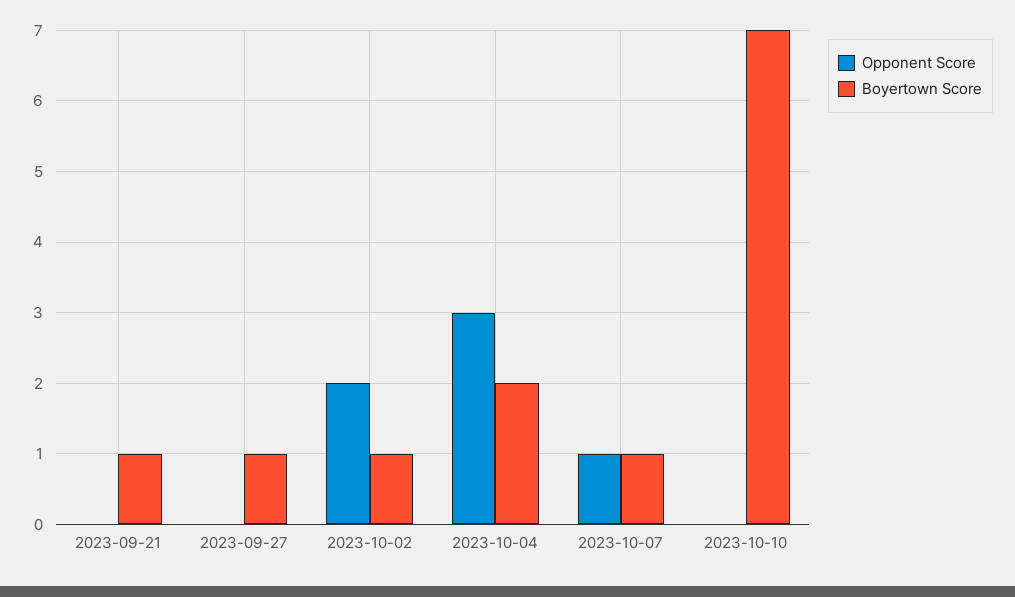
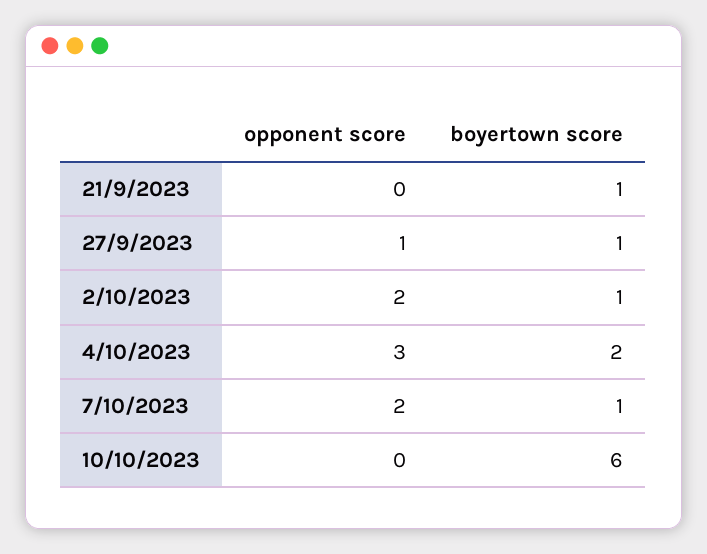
  {
    "Opponent Score": {
      "2023-09-21": 0,
-     "2023-09-27": 0,
+     "2023-09-27": 1,
      "2023-10-02": 2,
      "2023-10-04": 3,
-     "2023-10-07": 1,
+     "2023-10-07": 2,
      "2023-10-10": 0
    },
    "Boyertown Score": {
      "2023-09-21": 1,
      "2023-09-27": 1,
      "2023-10-02": 1,
      "2023-10-04": 2,
      "2023-10-07": 1,
-     "2023-10-10": 7
+     "2023-10-10": 6
    }
  }

